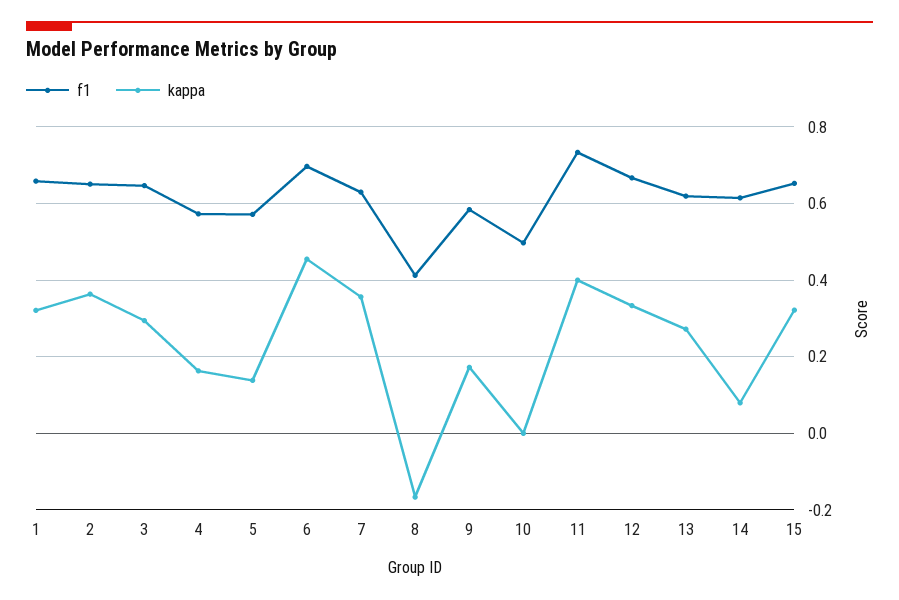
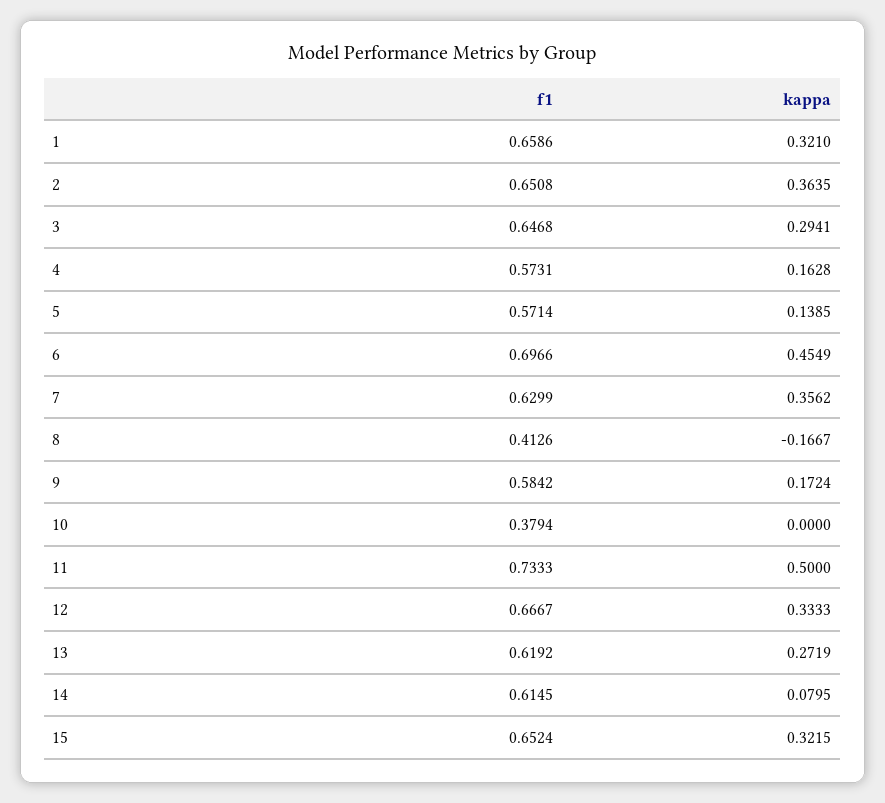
  {
    "f1": {
      "1": 0.6586,
      "2": 0.6508,
      "3": 0.6468,
      "4": 0.5731,
      "5": 0.5714,
      "6": 0.6966,
      "7": 0.6299,
      "8": 0.4126,
      "9": 0.5842,
-     "10": 0.5,
+     "10": 0.3794,
      "11": 0.7333,
      "12": 0.6667,
      "13": 0.6192,
      "14": 0.6145,
      "15": 0.6524
    },
    "kappa": {
      "1": 0.321,
      "2": 0.3635,
      "3": 0.2941,
      "4": 0.1628,
      "5": 0.1385,
      "6": 0.4549,
      "7": 0.3562,
      "8": -0.1667,
      "9": 0.1724,
      "10": 0,
-     "11": 0.4,
+     "11": 0.5,
      "12": 0.3333,
      "13": 0.2719,
      "14": 0.0795,
      "15": 0.3215
    }
  }

